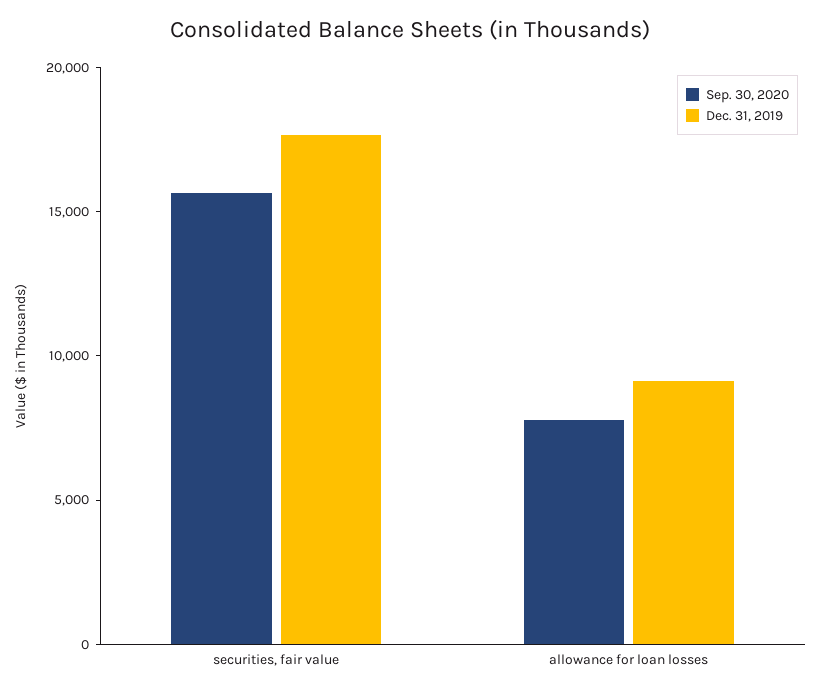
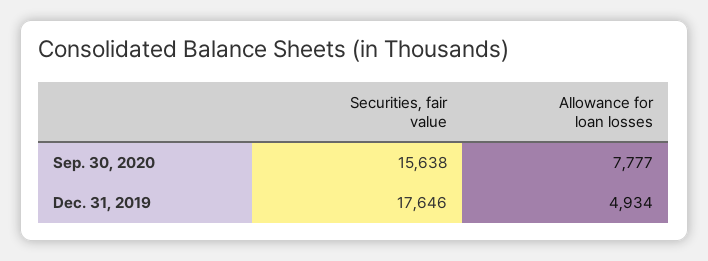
  {
    "Sep. 30, 2020": {
      "securities, fair value": 15638,
      "allowance for loan losses": 7777
    },
    "Dec. 31, 2019": {
      "securities, fair value": 17646,
-     "allowance for loan losses": 9000
+     "allowance for loan losses": 4934
    }
  }

